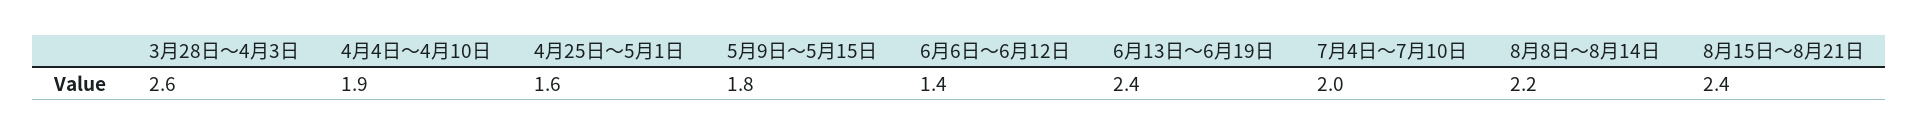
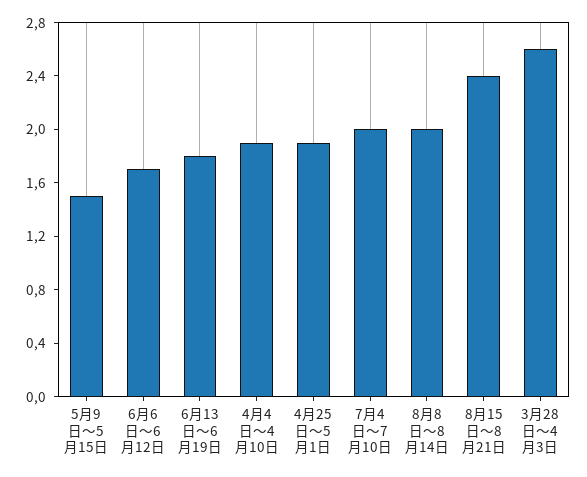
  {
    "3月28日～4月3日": 2.6,
    "4月4日～4月10日": 1.9,
-   "4月25日～5月1日": 1.6,
+   "4月25日～5月1日": 1.9,
-   "5月9日～5月15日": 1.8,
+   "5月9日～5月15日": 1.5,
-   "6月6日～6月12日": 1.4,
+   "6月6日～6月12日": 1.7,
-   "6月13日～6月19日": 2.4,
+   "6月13日～6月19日": 1.8,
    "7月4日～7月10日": 2,
-   "8月8日～8月14日": 2.2,
+   "8月8日～8月14日": 2,
    "8月15日～8月21日": 2.4
  }

